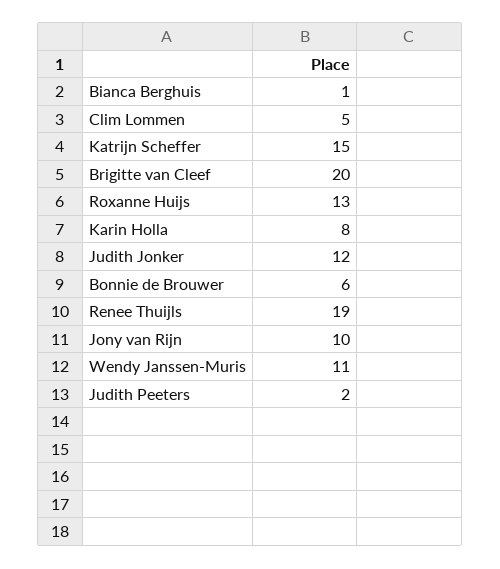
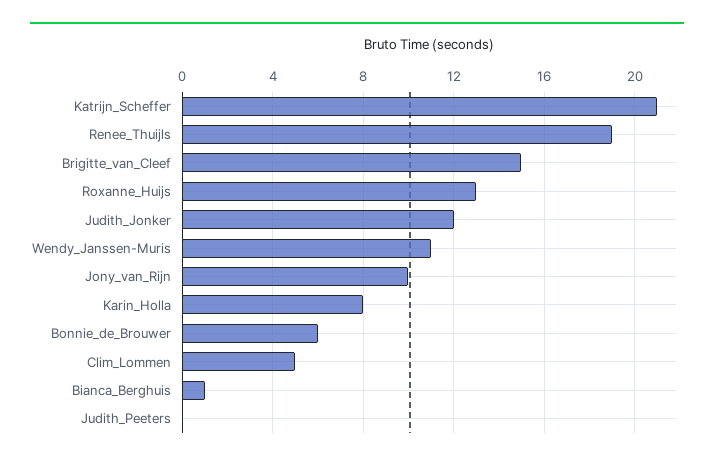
  {
    "Bianca Berghuis": 1,
    "Clim Lommen": 5,
-   "Katrijn Scheffer": 15,
+   "Katrijn Scheffer": 21,
-   "Brigitte van Cleef": 20,
+   "Brigitte van Cleef": 15,
    "Roxanne Huijs": 13,
    "Karin Holla": 8,
    "Judith Jonker": 12,
    "Bonnie de Brouwer": 6,
    "Renee Thuijls": 19,
    "Jony van Rijn": 10,
    "Wendy Janssen-Muris": 11,
-   "Judith Peeters": 2
+   "Judith Peeters": 0
  }

